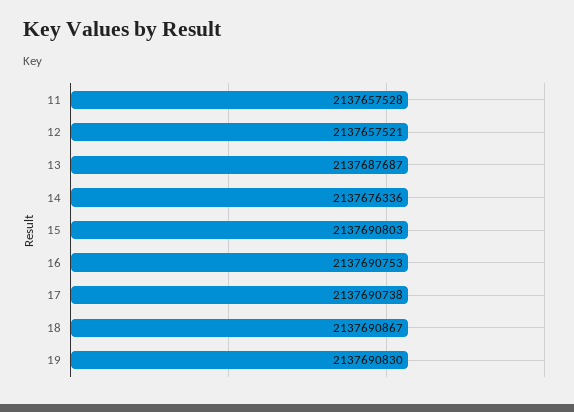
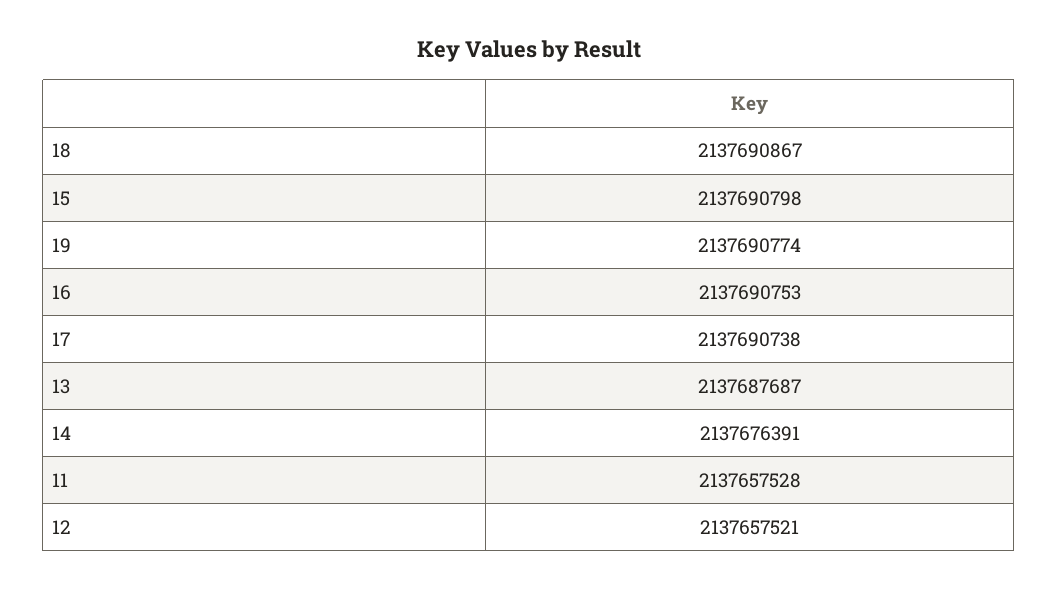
  {
    "11": 2137657528,
    "12": 2137657521,
    "13": 2137687687,
-   "14": 2137676336,
+   "14": 2137676391,
-   "15": 2137690803,
+   "15": 2137690798,
    "16": 2137690753,
    "17": 2137690738,
    "18": 2137690867,
-   "19": 2137690830
+   "19": 2137690774
  }

